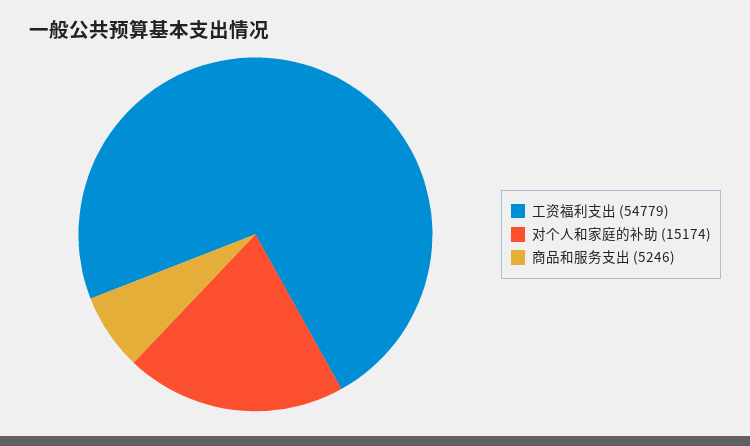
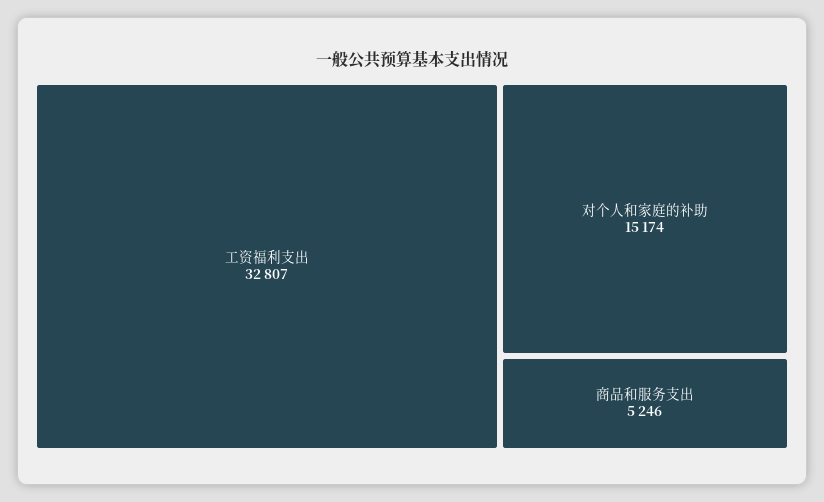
  {
-   "工资福利支出": 54779,
+   "工资福利支出": 32807,
    "对个人和家庭的补助": 15174,
    "商品和服务支出": 5246
  }

